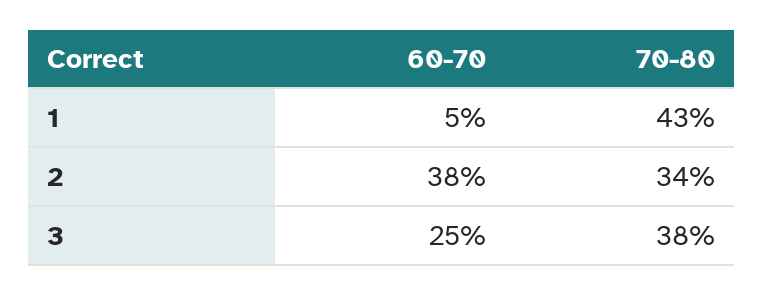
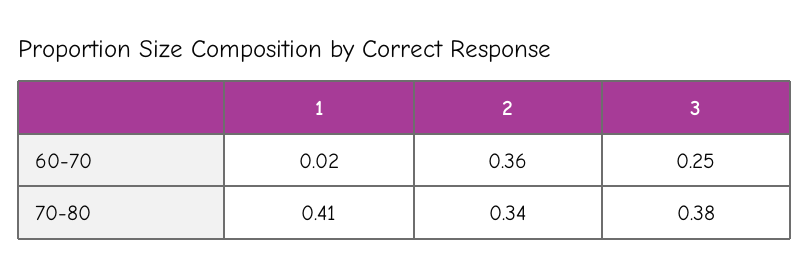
  {
    "60-70": {
-     "1": 0.05,
+     "1": 0.02,
-     "2": 0.38,
+     "2": 0.36,
      "3": 0.25
    },
    "70-80": {
-     "1": 0.43,
+     "1": 0.41,
      "2": 0.34,
      "3": 0.38
    }
  }

